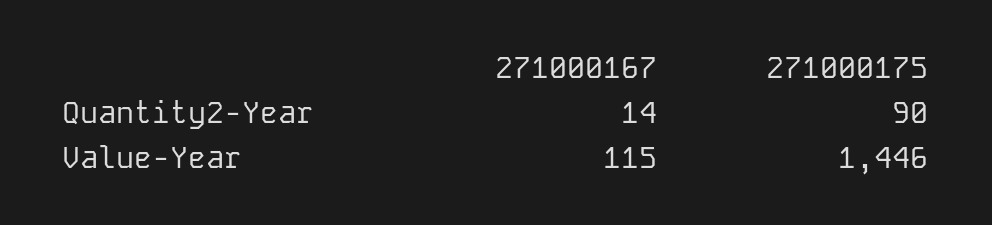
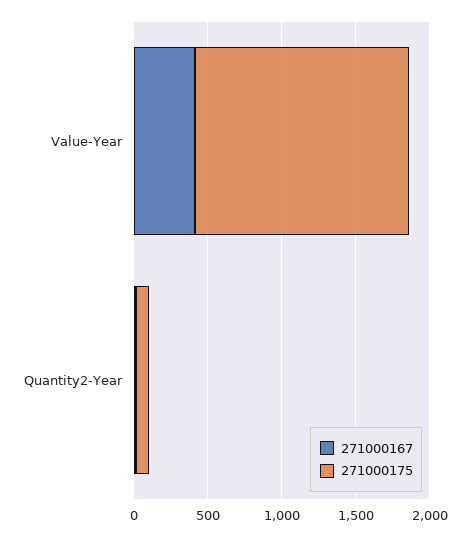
  {
    "271000167": {
      "Quantity2-Year": 14,
-     "Value-Year": 115
+     "Value-Year": 400
    },
    "271000175": {
      "Quantity2-Year": 90,
      "Value-Year": 1446
    }
  }

